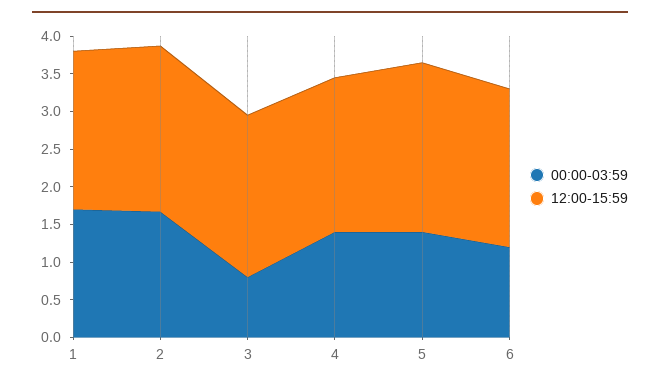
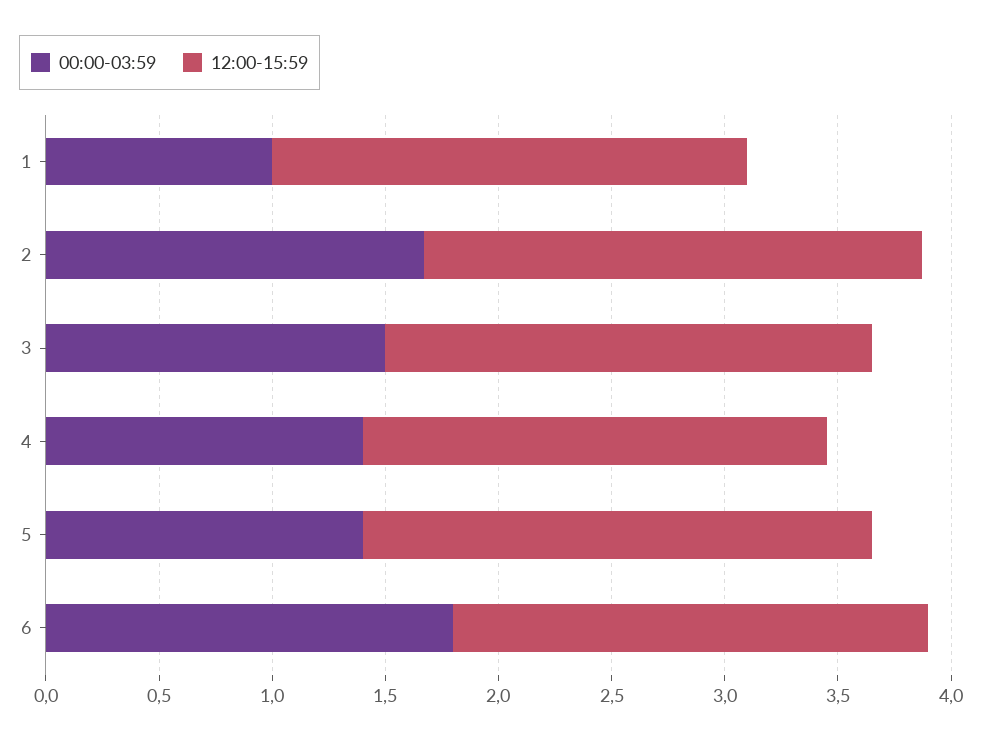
  {
    "00:00-03:59": {
-     "1": 1.75,
+     "1": 1,
      "2": 1.7,
-     "3": 0.75,
+     "3": 1.5,
      "4": 1.4,
      "5": 1.4,
-     "6": 1.25
+     "6": 1.8
    },
    "12:00-15:59": {
      "1": 2.1,
      "2": 2.2,
      "3": 2.2,
      "4": 2.1,
      "5": 2.3,
      "6": 2.1
    }
  }

